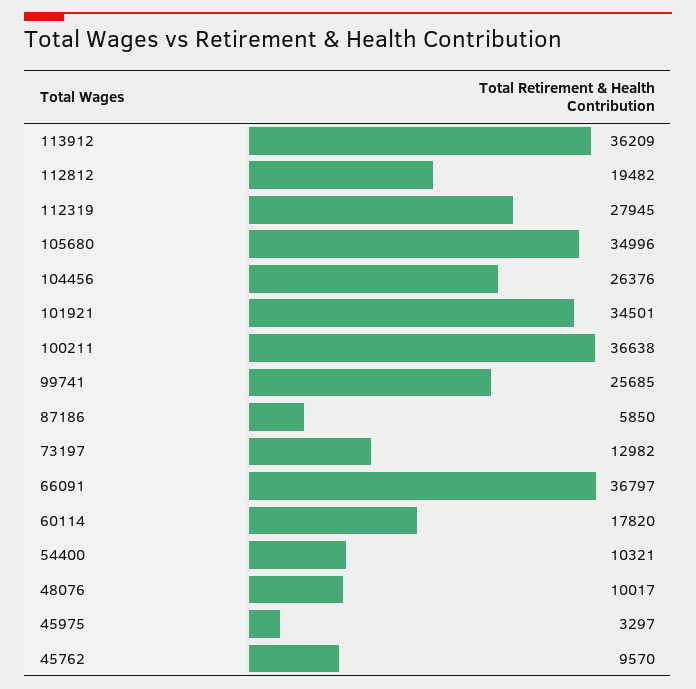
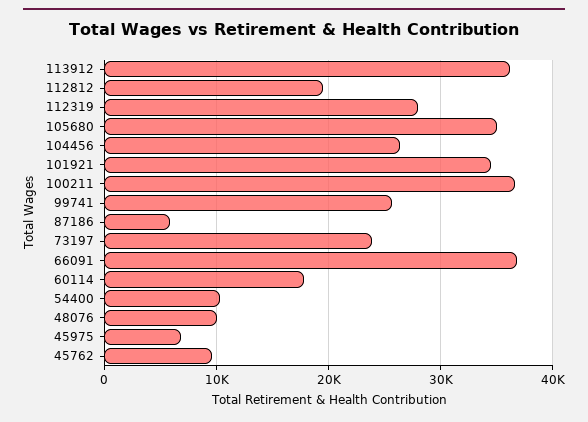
  {
    "113912": 36209,
    "112812": 19482,
    "112319": 27945,
    "105680": 34996,
    "104456": 26376,
    "101921": 34501,
    "100211": 36638,
    "99741": 25685,
    "87186": 5850,
-   "73197": 12982,
+   "73197": 24000,
    "66091": 36797,
    "60114": 17820,
    "54400": 10321,
    "48076": 10017,
-   "45975": 3297,
+   "45975": 7000,
    "45762": 9570
  }

